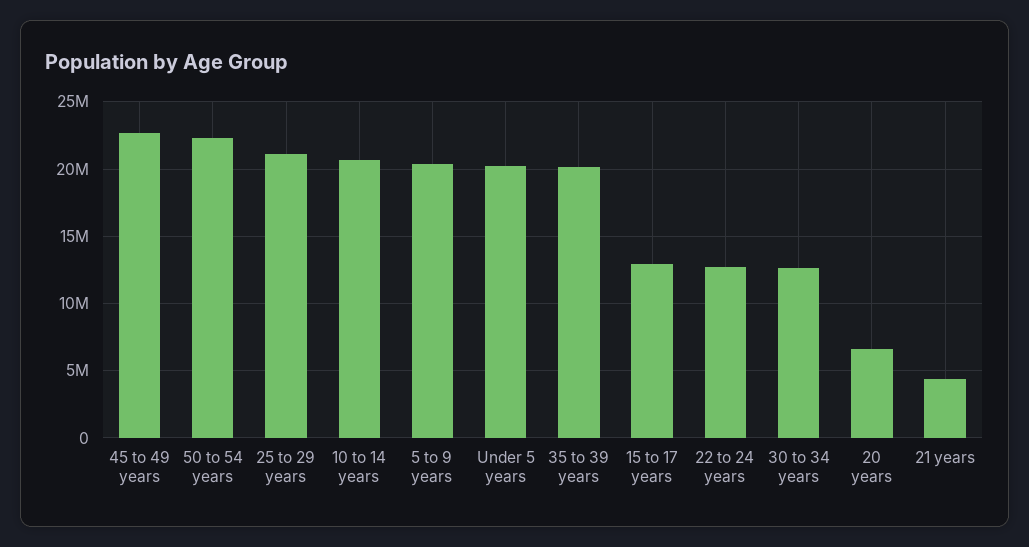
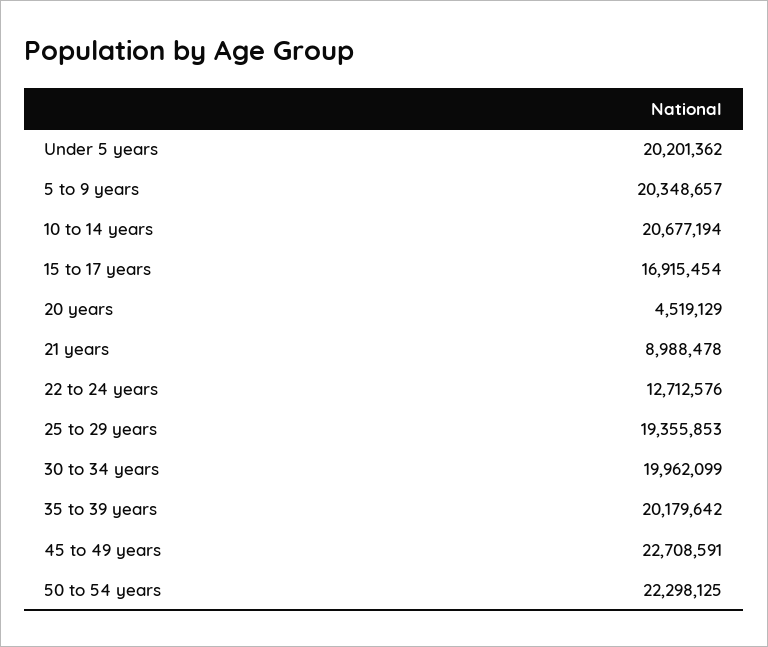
  {
    "45 to 49 years": 22708591,
    "50 to 54 years": 22298125,
-   "25 to 29 years": 21000000,
+   "25 to 29 years": 19355853,
    "10 to 14 years": 20677194,
    "5 to 9 years": 20348657,
    "Under 5 years": 20201362,
    "35 to 39 years": 20179642,
-   "15 to 17 years": 13000000,
+   "15 to 17 years": 16915454,
    "22 to 24 years": 12712576,
-   "30 to 34 years": 12500000,
+   "30 to 34 years": 19962099,
-   "20 years": 6500000,
+   "20 years": 4519129,
-   "21 years": 4500000
+   "21 years": 8988478
  }

